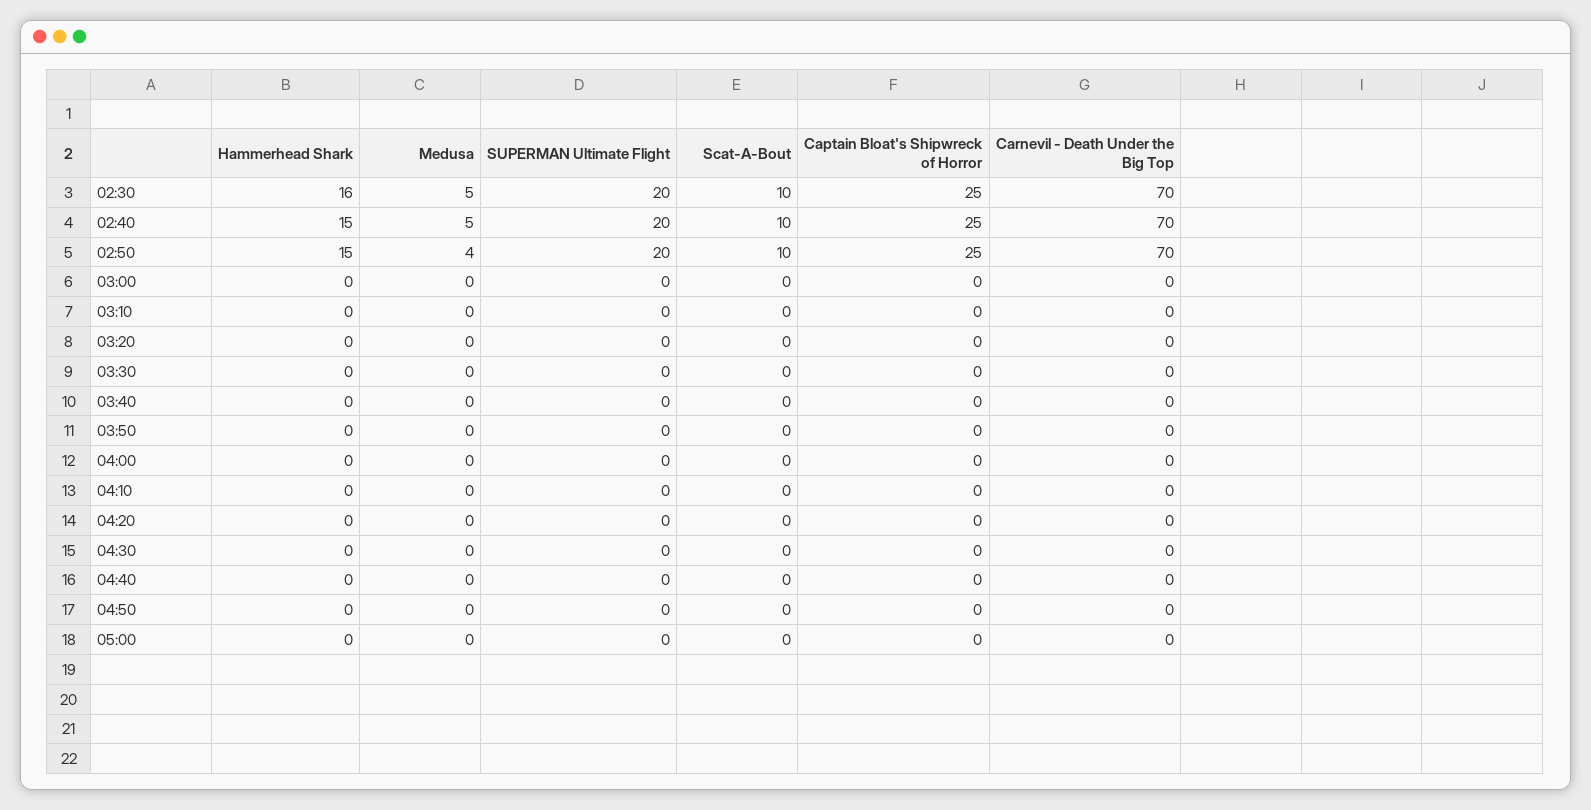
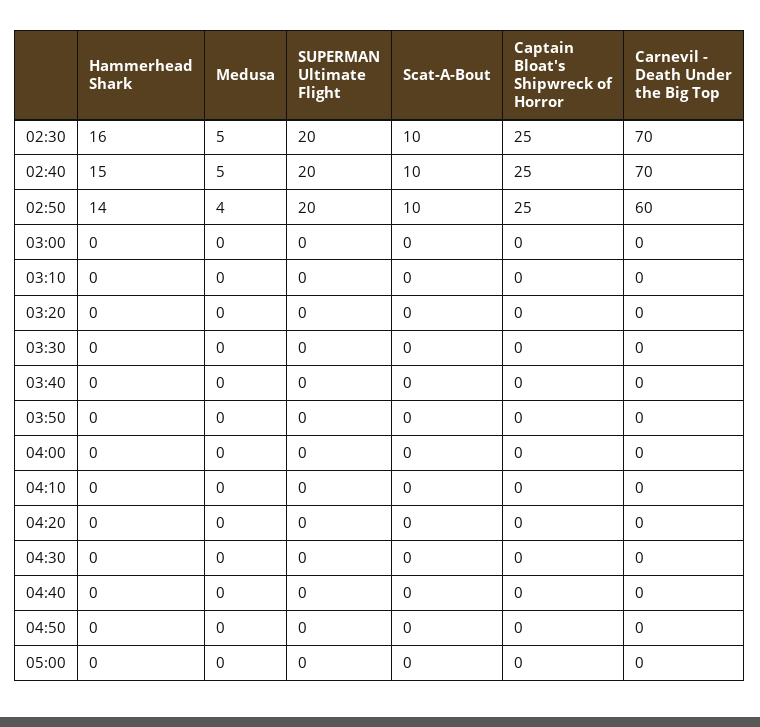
  {
    "Hammerhead Shark": {
      "02:30": 16,
      "02:40": 15,
-     "02:50": 15,
+     "02:50": 14,
      "03:00": 0,
      "03:10": 0,
      "03:20": 0,
      "03:30": 0,
      "03:40": 0,
      "03:50": 0,
      "04:00": 0,
      "04:10": 0,
      "04:20": 0,
      "04:30": 0,
      "04:40": 0,
      "04:50": 0,
      "05:00": 0
    },
    "Medusa": {
      "02:30": 5,
      "02:40": 5,
      "02:50": 4,
      "03:00": 0,
      "03:10": 0,
      "03:20": 0,
      "03:30": 0,
      "03:40": 0,
      "03:50": 0,
      "04:00": 0,
      "04:10": 0,
      "04:20": 0,
      "04:30": 0,
      "04:40": 0,
      "04:50": 0,
      "05:00": 0
    },
    "SUPERMAN Ultimate Flight": {
      "02:30": 20,
      "02:40": 20,
      "02:50": 20,
      "03:00": 0,
      "03:10": 0,
      "03:20": 0,
      "03:30": 0,
      "03:40": 0,
      "03:50": 0,
      "04:00": 0,
      "04:10": 0,
      "04:20": 0,
      "04:30": 0,
      "04:40": 0,
      "04:50": 0,
      "05:00": 0
    },
    "Scat-A-Bout": {
      "02:30": 10,
      "02:40": 10,
      "02:50": 10,
      "03:00": 0,
      "03:10": 0,
      "03:20": 0,
      "03:30": 0,
      "03:40": 0,
      "03:50": 0,
      "04:00": 0,
      "04:10": 0,
      "04:20": 0,
      "04:30": 0,
      "04:40": 0,
      "04:50": 0,
      "05:00": 0
    },
    "Captain Bloat's Shipwreck of Horror": {
      "02:30": 25,
      "02:40": 25,
      "02:50": 25,
      "03:00": 0,
      "03:10": 0,
      "03:20": 0,
      "03:30": 0,
      "03:40": 0,
      "03:50": 0,
      "04:00": 0,
      "04:10": 0,
      "04:20": 0,
      "04:30": 0,
      "04:40": 0,
      "04:50": 0,
      "05:00": 0
    },
    "Carnevil - Death Under the Big Top": {
      "02:30": 70,
      "02:40": 70,
-     "02:50": 70,
+     "02:50": 60,
      "03:00": 0,
      "03:10": 0,
      "03:20": 0,
      "03:30": 0,
      "03:40": 0,
      "03:50": 0,
      "04:00": 0,
      "04:10": 0,
      "04:20": 0,
      "04:30": 0,
      "04:40": 0,
      "04:50": 0,
      "05:00": 0
    }
  }

